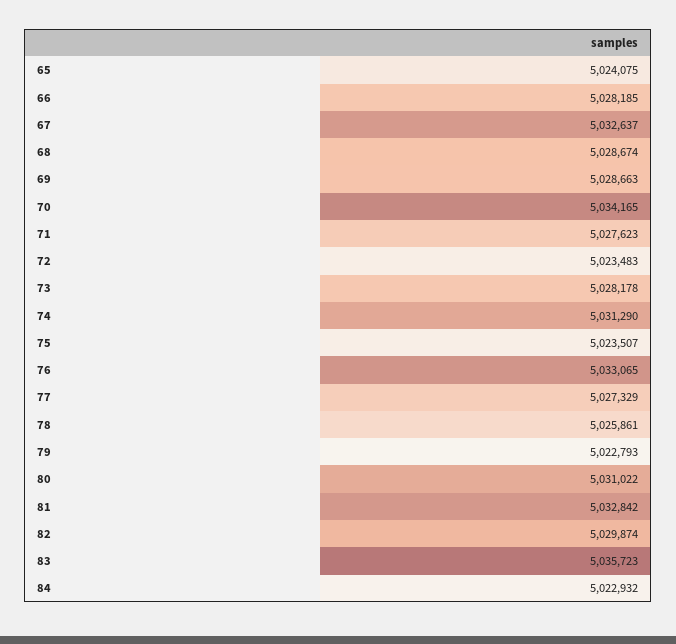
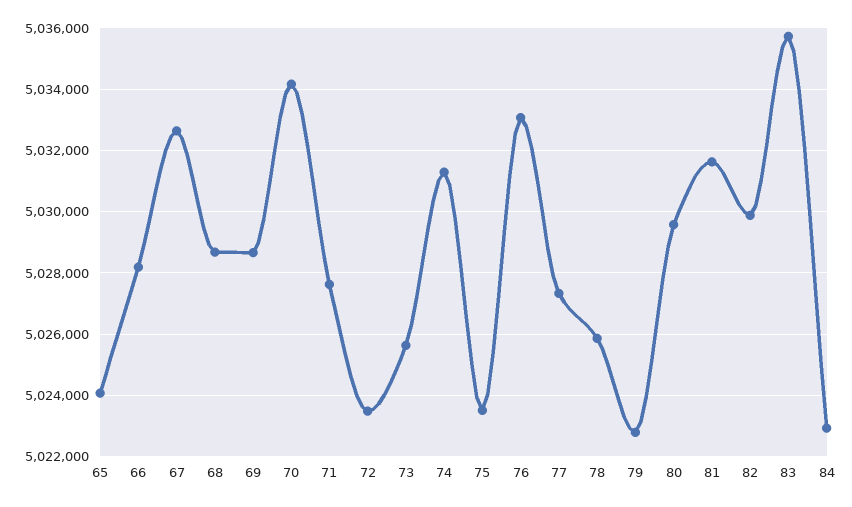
  {
    "65": 5024075,
    "66": 5028185,
    "67": 5032637,
    "68": 5028674,
    "69": 5028663,
    "70": 5034165,
    "71": 5027623,
    "72": 5023483,
-   "73": 5028178,
+   "73": 5025600,
    "74": 5031290,
    "75": 5023507,
    "76": 5033065,
    "77": 5027329,
    "78": 5025861,
    "79": 5022793,
-   "80": 5031022,
+   "80": 5029600,
-   "81": 5032842,
+   "81": 5031600,
    "82": 5029874,
    "83": 5035723,
    "84": 5022932
  }

